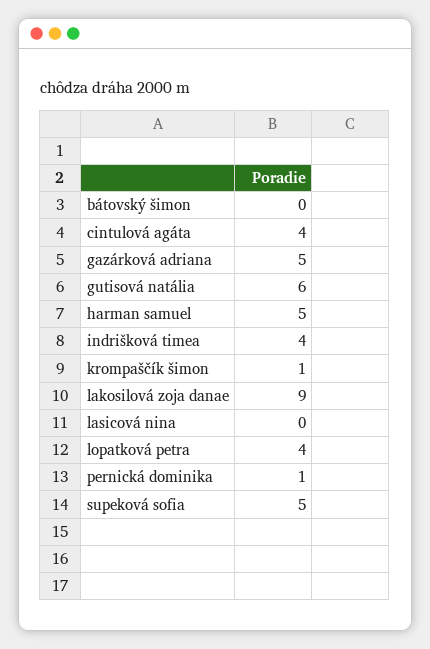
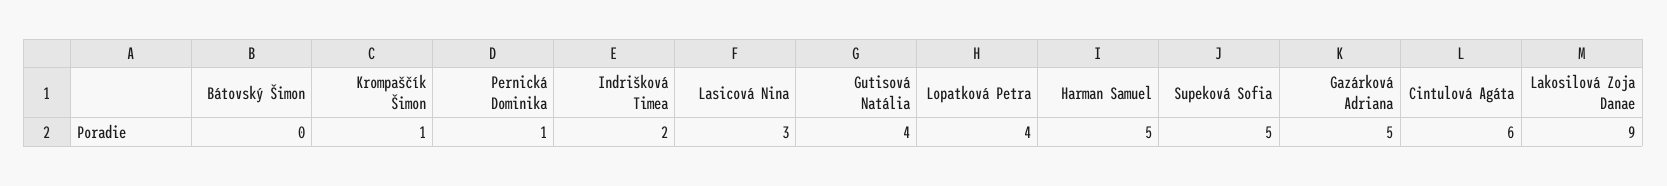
  {
    "bátovský šimon": 0,
-   "cintulová agáta": 4,
+   "cintulová agáta": 6,
    "gazárková adriana": 5,
-   "gutisová natália": 6,
+   "gutisová natália": 4,
    "harman samuel": 5,
-   "indrišková timea": 4,
+   "indrišková timea": 2,
    "krompaščík šimon": 1,
    "lakosilová zoja danae": 9,
-   "lasicová nina": 0,
+   "lasicová nina": 3,
    "lopatková petra": 4,
    "pernická dominika": 1,
    "supeková sofia": 5
  }

